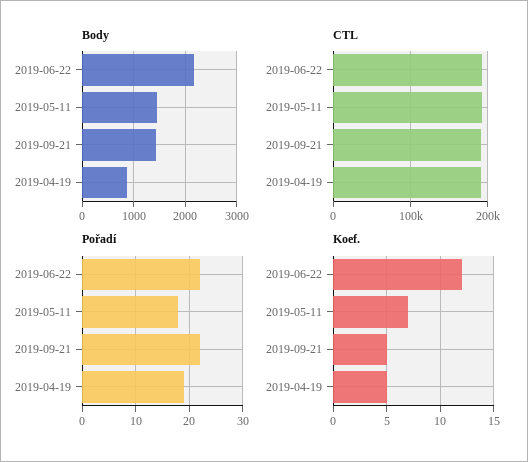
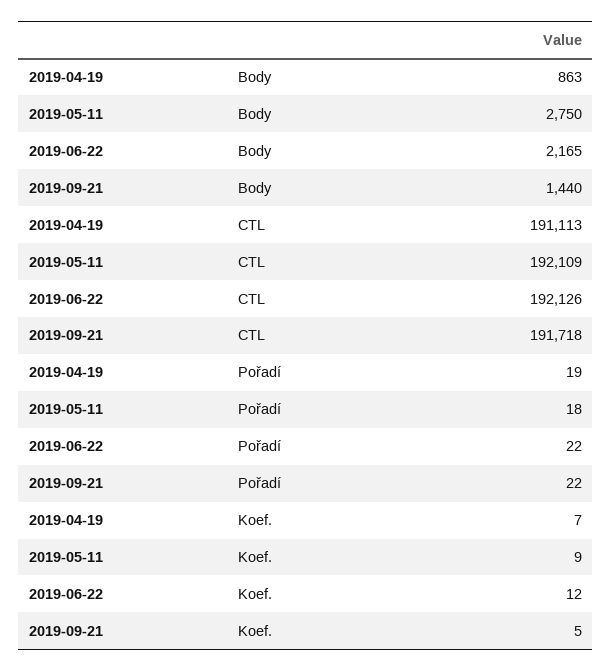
  {
    "Body": {
      "2019-06-22": 2165,
-     "2019-05-11": 1400,
+     "2019-05-11": 2750,
      "2019-09-21": 1440,
      "2019-04-19": 863
    },
    "CTL": {
      "2019-06-22": 192126,
      "2019-05-11": 192109,
      "2019-09-21": 191718,
      "2019-04-19": 191113
    },
    "Pořadí": {
      "2019-06-22": 22,
      "2019-05-11": 18,
      "2019-09-21": 22,
      "2019-04-19": 19
    },
    "Koef.": {
      "2019-06-22": 12,
-     "2019-05-11": 7,
+     "2019-05-11": 9,
      "2019-09-21": 5,
-     "2019-04-19": 5
+     "2019-04-19": 7
    }
  }

